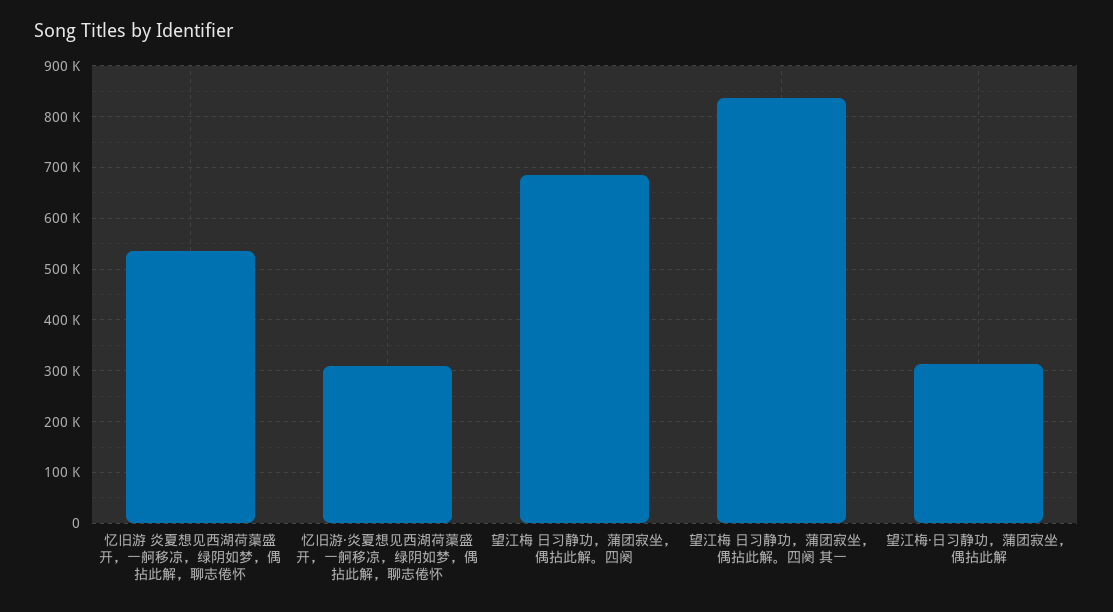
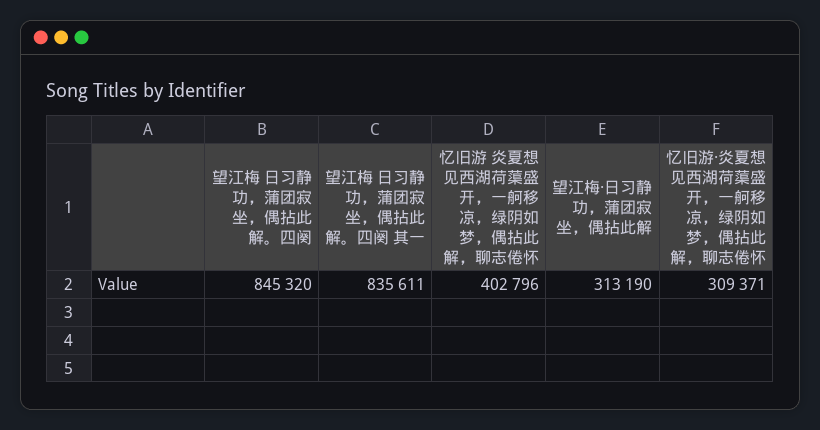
  {
-   "忆旧游 炎夏想见西湖荷蕖盛开，一舸移凉，绿阴如梦，偶拈此解，聊志倦怀": 540000,
+   "忆旧游 炎夏想见西湖荷蕖盛开，一舸移凉，绿阴如梦，偶拈此解，聊志倦怀": 402796,
    "忆旧游·炎夏想见西湖荷蕖盛开，一舸移凉，绿阴如梦，偶拈此解，聊志倦怀": 309371,
-   "望江梅 日习静功，蒲团寂坐，偶拈此解。四阕": 680000,
+   "望江梅 日习静功，蒲团寂坐，偶拈此解。四阕": 845320,
    "望江梅 日习静功，蒲团寂坐，偶拈此解。四阕 其一": 835611,
    "望江梅·日习静功，蒲团寂坐，偶拈此解": 313190
  }

